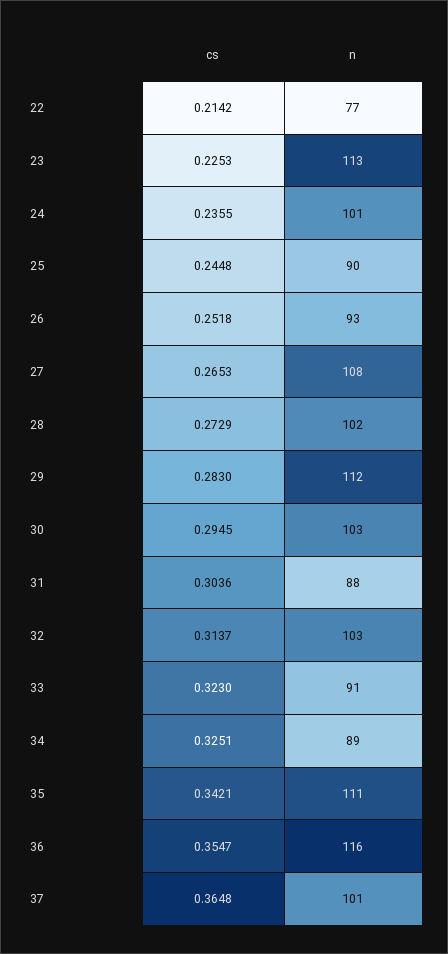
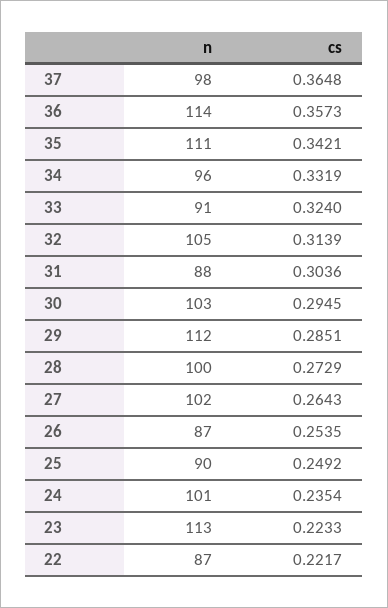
  {
    "cs": {
-     "22": 0.2142,
+     "22": 0.2217,
-     "23": 0.2253,
+     "23": 0.2233,
-     "24": 0.2355,
+     "24": 0.2354,
-     "25": 0.2448,
+     "25": 0.2492,
-     "26": 0.2518,
+     "26": 0.2535,
-     "27": 0.2653,
+     "27": 0.2643,
      "28": 0.2729,
-     "29": 0.283,
+     "29": 0.2851,
      "30": 0.2945,
      "31": 0.3036,
-     "32": 0.3137,
+     "32": 0.3139,
-     "33": 0.323,
+     "33": 0.324,
-     "34": 0.3251,
+     "34": 0.3319,
      "35": 0.3421,
-     "36": 0.3547,
+     "36": 0.3573,
      "37": 0.3648
    },
    "n": {
-     "22": 77,
+     "22": 87,
      "23": 113,
      "24": 101,
      "25": 90,
-     "26": 93,
+     "26": 87,
-     "27": 108,
+     "27": 102,
-     "28": 102,
+     "28": 100,
      "29": 112,
      "30": 103,
      "31": 88,
-     "32": 103,
+     "32": 105,
      "33": 91,
-     "34": 89,
+     "34": 96,
      "35": 111,
-     "36": 116,
+     "36": 114,
-     "37": 101
+     "37": 98
    }
  }

